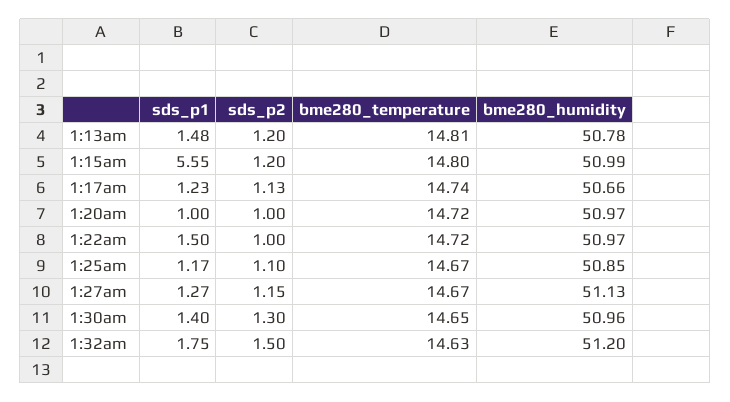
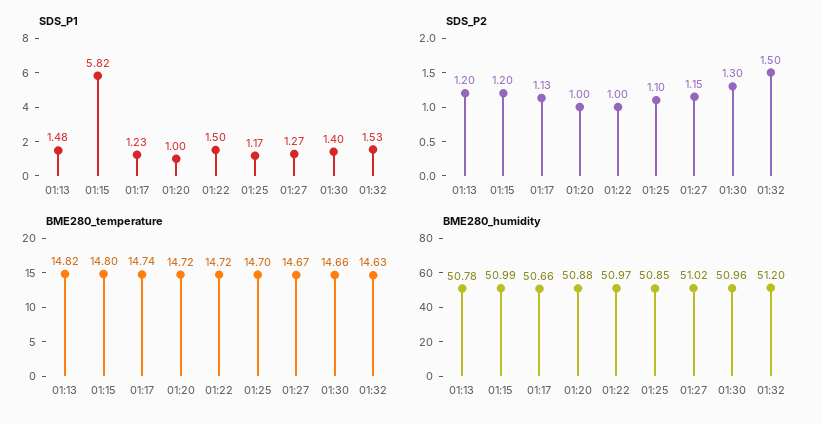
  {
    "sds_p1": {
      "1:13am": 1.48,
-     "1:15am": 5.55,
+     "1:15am": 5.82,
      "1:17am": 1.23,
      "1:20am": 1,
      "1:22am": 1.5,
      "1:25am": 1.17,
      "1:27am": 1.27,
      "1:30am": 1.4,
-     "1:32am": 1.75
+     "1:32am": 1.53
    },
    "sds_p2": {
      "1:13am": 1.2,
      "1:15am": 1.2,
      "1:17am": 1.13,
      "1:20am": 1,
      "1:22am": 1,
      "1:25am": 1.1,
      "1:27am": 1.15,
      "1:30am": 1.3,
      "1:32am": 1.5
    },
    "bme280_temperature": {
-     "1:13am": 14.81,
+     "1:13am": 14.82,
      "1:15am": 14.8,
      "1:17am": 14.74,
      "1:20am": 14.72,
      "1:22am": 14.72,
-     "1:25am": 14.67,
+     "1:25am": 14.7,
      "1:27am": 14.67,
-     "1:30am": 14.65,
+     "1:30am": 14.66,
      "1:32am": 14.63
    },
    "bme280_humidity": {
      "1:13am": 50.78,
      "1:15am": 50.99,
      "1:17am": 50.66,
-     "1:20am": 50.97,
+     "1:20am": 50.88,
      "1:22am": 50.97,
      "1:25am": 50.85,
-     "1:27am": 51.13,
+     "1:27am": 51.02,
      "1:30am": 50.96,
      "1:32am": 51.2
    }
  }

